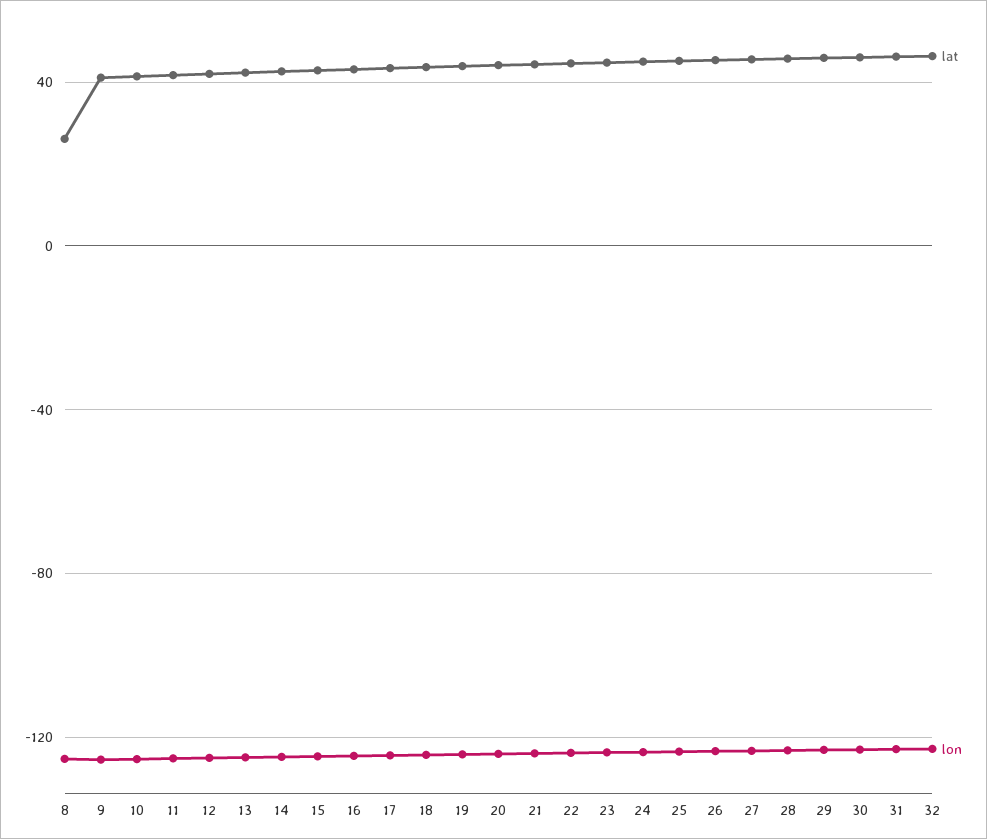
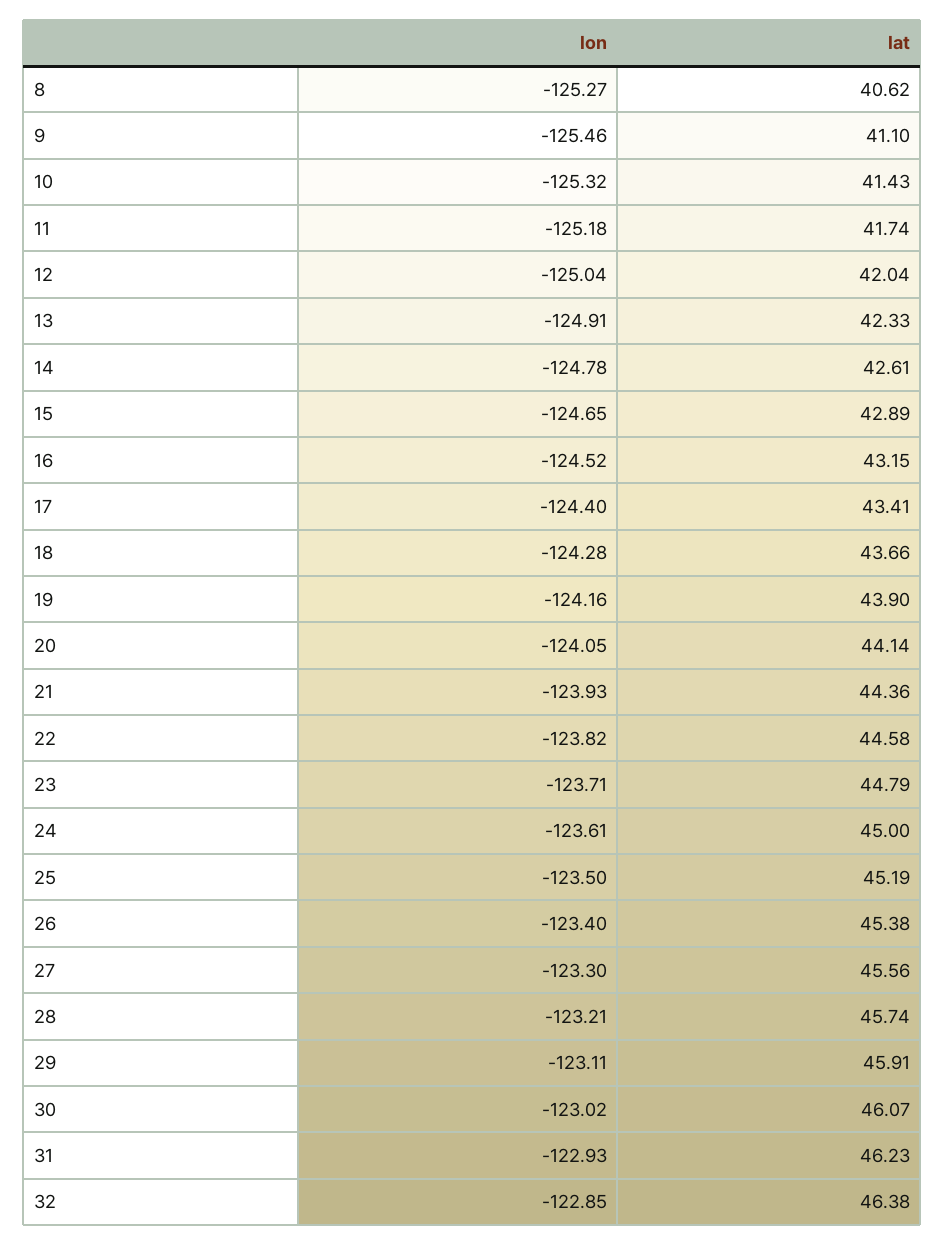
  {
    "lat": {
-     "8": 25,
+     "8": 40.62,
      "9": 41.1,
      "10": 41.43,
      "11": 41.74,
      "12": 42.04,
      "13": 42.33,
      "14": 42.61,
      "15": 42.89,
      "16": 43.15,
      "17": 43.41,
      "18": 43.66,
      "19": 43.9,
      "20": 44.14,
      "21": 44.36,
      "22": 44.58,
      "23": 44.79,
      "24": 45,
      "25": 45.19,
      "26": 45.38,
      "27": 45.56,
      "28": 45.74,
      "29": 45.91,
      "30": 46.07,
      "31": 46.23,
      "32": 46.38
    },
    "lon": {
      "8": -125.27,
      "9": -125.46,
      "10": -125.32,
      "11": -125.18,
      "12": -125.04,
      "13": -124.91,
      "14": -124.78,
      "15": -124.65,
      "16": -124.52,
      "17": -124.4,
      "18": -124.28,
      "19": -124.16,
      "20": -124.05,
      "21": -123.93,
      "22": -123.82,
      "23": -123.71,
      "24": -123.61,
      "25": -123.5,
      "26": -123.4,
      "27": -123.3,
      "28": -123.21,
      "29": -123.11,
      "30": -123.02,
      "31": -122.93,
      "32": -122.85
    }
  }

